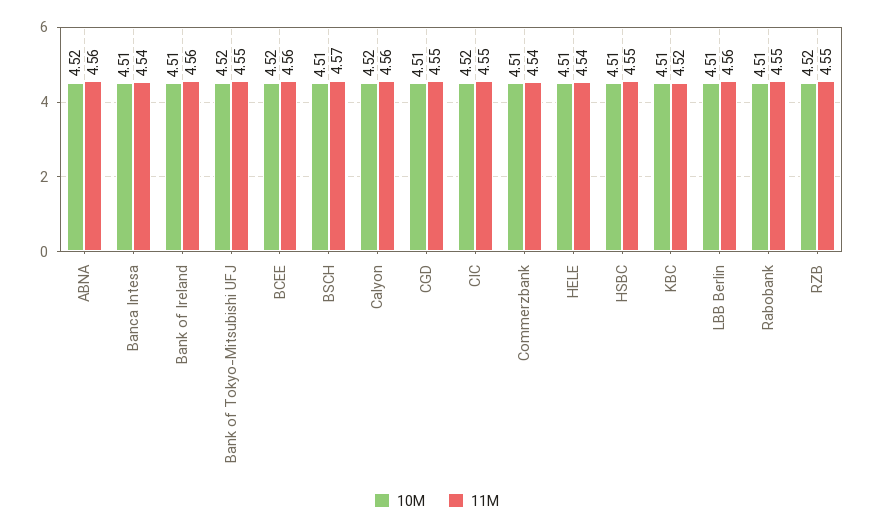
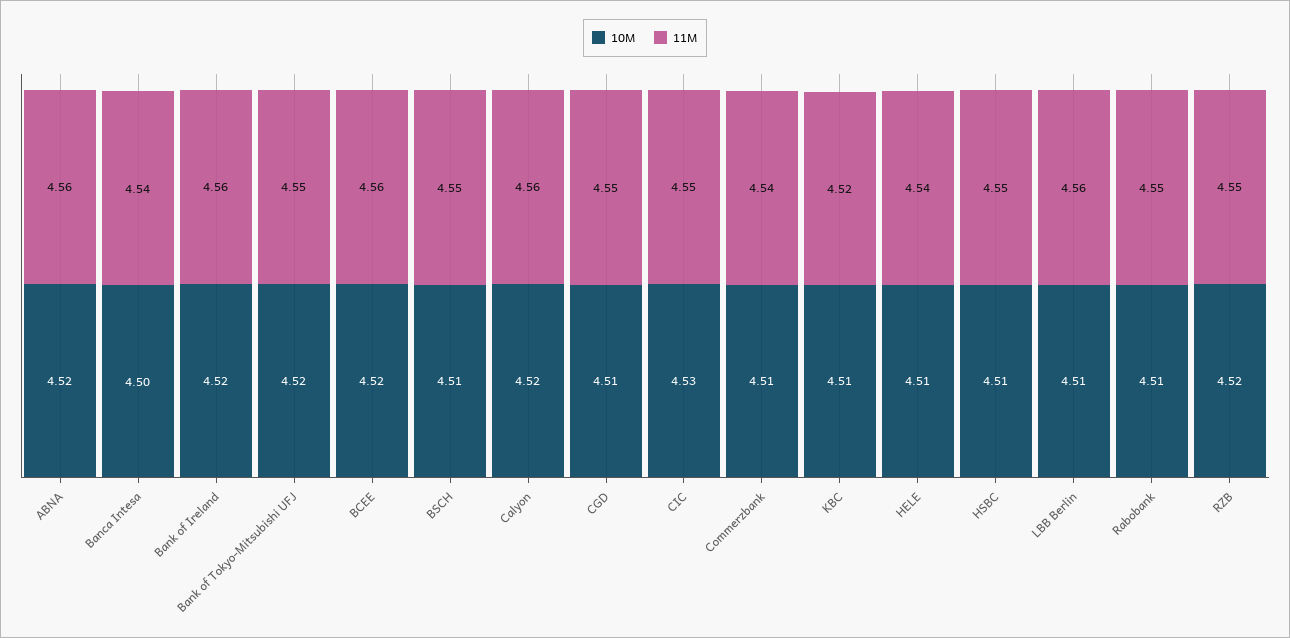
  {
    "10M": {
      "ABNA": 4.52,
-     "Banca Intesa": 4.51,
+     "Banca Intesa": 4.5,
-     "Bank of Ireland": 4.51,
+     "Bank of Ireland": 4.52,
      "Bank of Tokyo-Mitsubishi UFJ": 4.52,
      "BCEE": 4.52,
      "BSCH": 4.51,
      "Calyon": 4.52,
      "CGD": 4.51,
-     "CIC": 4.52,
+     "CIC": 4.53,
      "Commerzbank": 4.51,
      "HELE": 4.51,
      "HSBC": 4.51,
      "KBC": 4.51,
      "LBB Berlin": 4.51,
      "Rabobank": 4.51,
      "RZB": 4.52
    },
    "11M": {
      "ABNA": 4.56,
      "Banca Intesa": 4.54,
      "Bank of Ireland": 4.56,
      "Bank of Tokyo-Mitsubishi UFJ": 4.55,
      "BCEE": 4.56,
-     "BSCH": 4.57,
+     "BSCH": 4.55,
      "Calyon": 4.56,
      "CGD": 4.55,
      "CIC": 4.55,
      "Commerzbank": 4.54,
      "HELE": 4.54,
      "HSBC": 4.55,
      "KBC": 4.52,
      "LBB Berlin": 4.56,
      "Rabobank": 4.55,
      "RZB": 4.55
    }
  }

